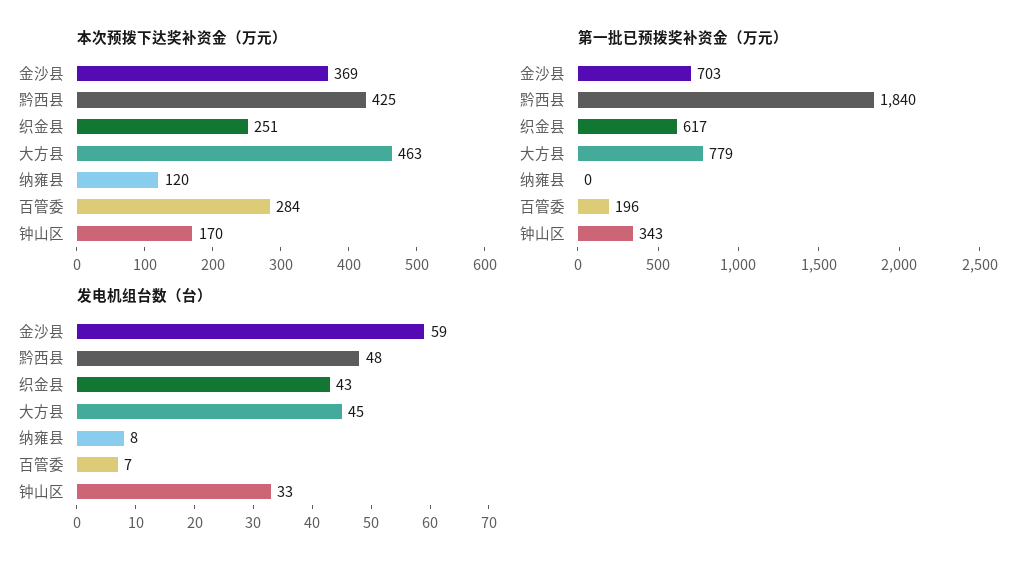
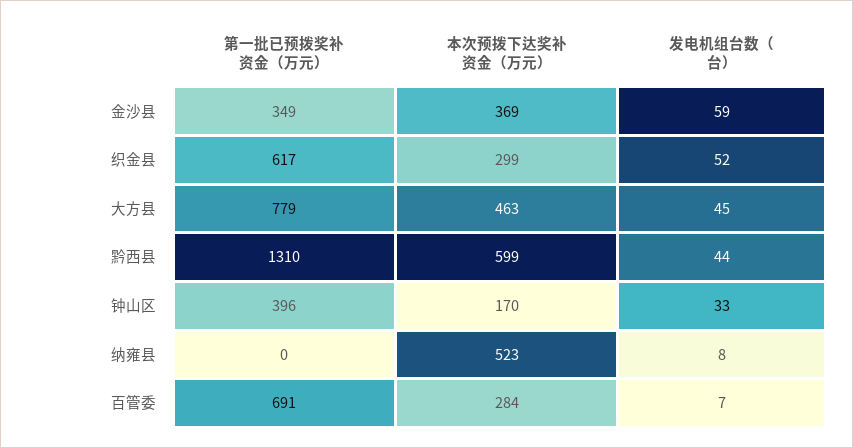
  {
    "本次预拨下达奖补资金（万元）": {
      "金沙县": 369,
-     "黔西县": 425,
+     "黔西县": 599,
-     "织金县": 251,
+     "织金县": 299,
      "大方县": 463,
-     "纳雍县": 120,
+     "纳雍县": 523,
      "百管委": 284,
      "钟山区": 170
    },
    "第一批已预拨奖补资金（万元）": {
-     "金沙县": 703,
+     "金沙县": 349,
-     "黔西县": 1840,
+     "黔西县": 1310,
      "织金县": 617,
      "大方县": 779,
      "纳雍县": 0,
-     "百管委": 196,
+     "百管委": 691,
-     "钟山区": 343
+     "钟山区": 396
    },
    "发电机组台数（台）": {
      "金沙县": 59,
-     "黔西县": 48,
+     "黔西县": 44,
-     "织金县": 43,
+     "织金县": 52,
      "大方县": 45,
      "纳雍县": 8,
      "百管委": 7,
      "钟山区": 33
    }
  }

